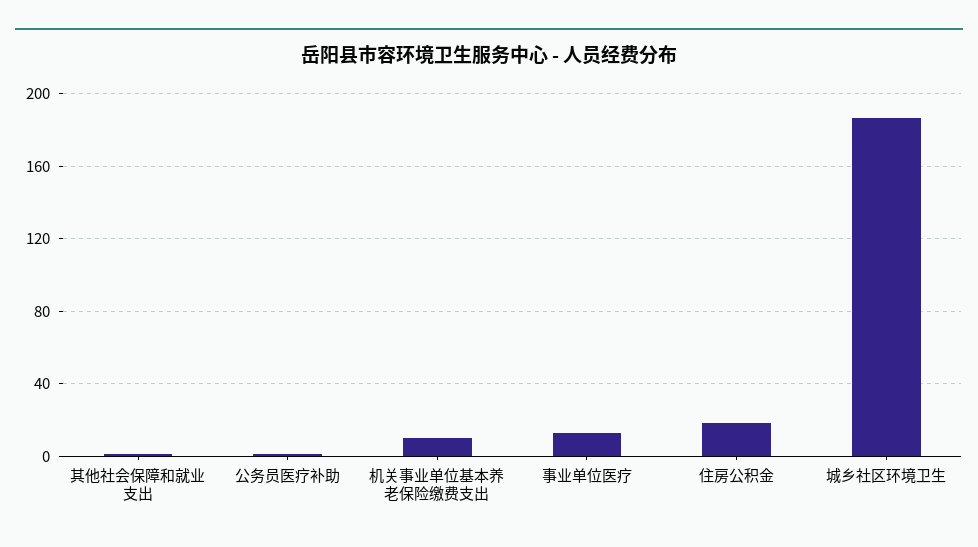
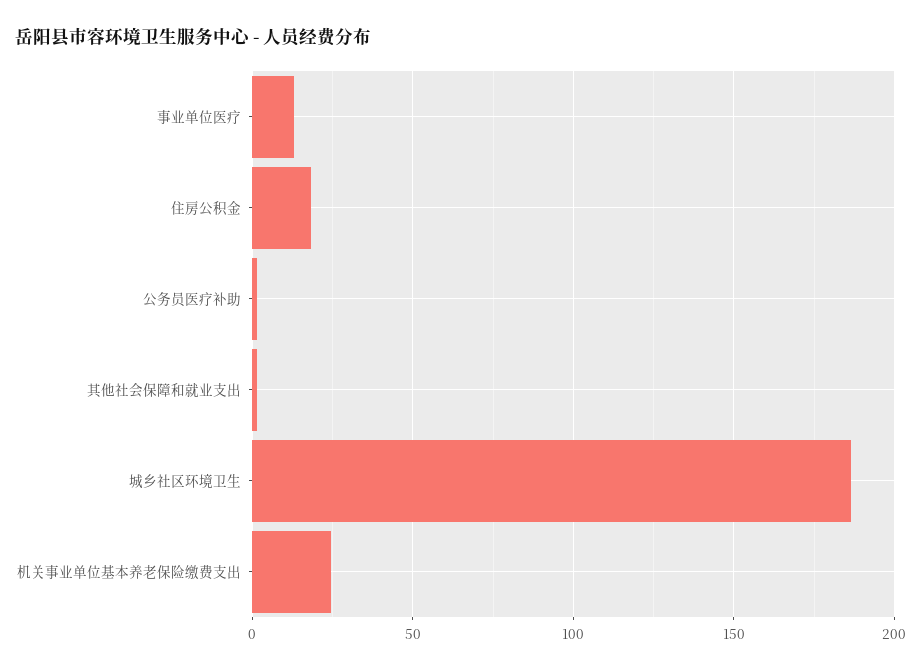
  {
    "其他社会保障和就业支出": 0,
    "公务员医疗补助": 0,
-   "机关事业单位基本养老保险缴费支出": 10,
+   "机关事业单位基本养老保险缴费支出": 25,
    "事业单位医疗": 15,
    "住房公积金": 20,
    "城乡社区环境卫生": 185
  }

